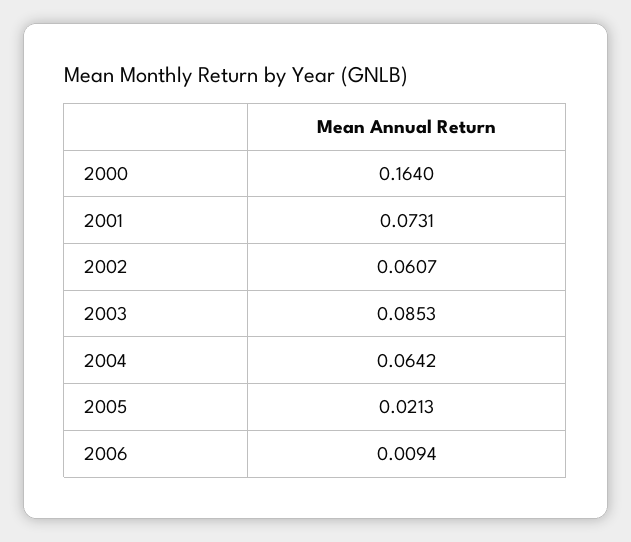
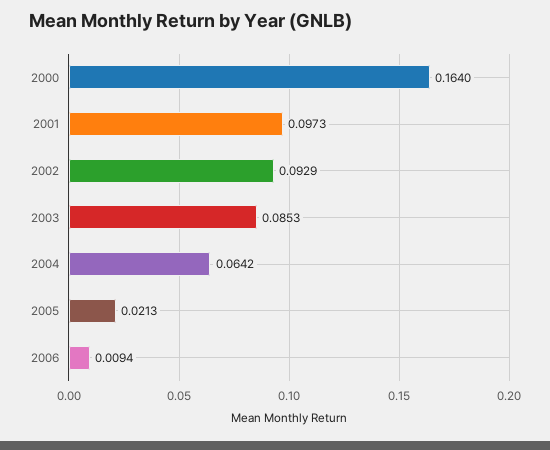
  {
    "2000": 0.164,
-   "2001": 0.0731,
+   "2001": 0.0973,
-   "2002": 0.0607,
+   "2002": 0.0929,
    "2003": 0.0853,
    "2004": 0.0642,
    "2005": 0.0213,
    "2006": 0.0094
  }

